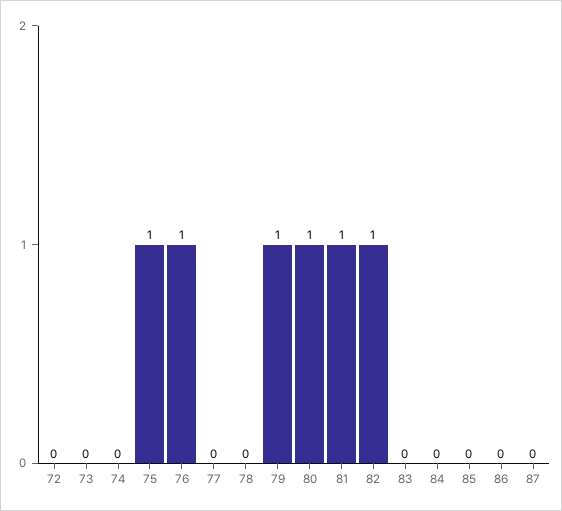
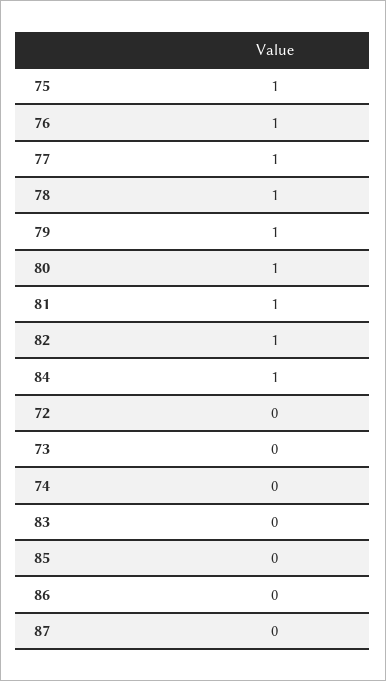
  {
    "72": 0,
    "73": 0,
    "74": 0,
    "75": 1,
    "76": 1,
-   "77": 0,
+   "77": 1,
-   "78": 0,
+   "78": 1,
    "79": 1,
    "80": 1,
    "81": 1,
    "82": 1,
    "83": 0,
-   "84": 0,
+   "84": 1,
    "85": 0,
    "86": 0,
    "87": 0
  }

